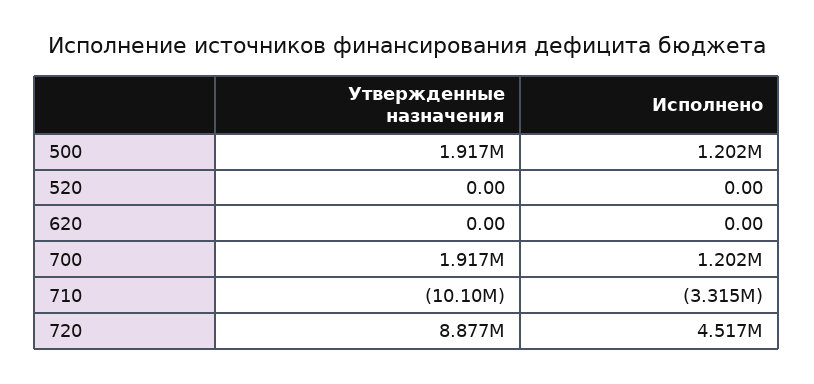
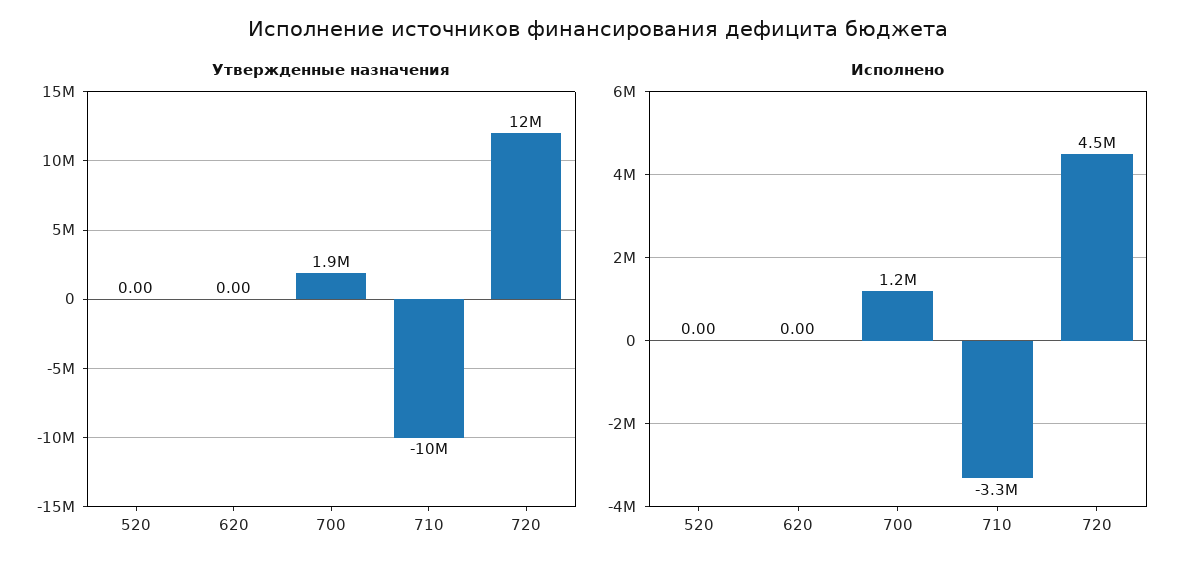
  {
    "Утвержденные назначения": {
-     "500": 1917000,
      "520": 0,
      "620": 0,
      "700": 1917000,
      "710": -10100000,
-     "720": 8877000
+     "720": 12000000
    },
    "Исполнено": {
-     "500": 1202000,
      "520": 0,
      "620": 0,
      "700": 1202000,
      "710": -3315000,
      "720": 4517000
    }
  }

